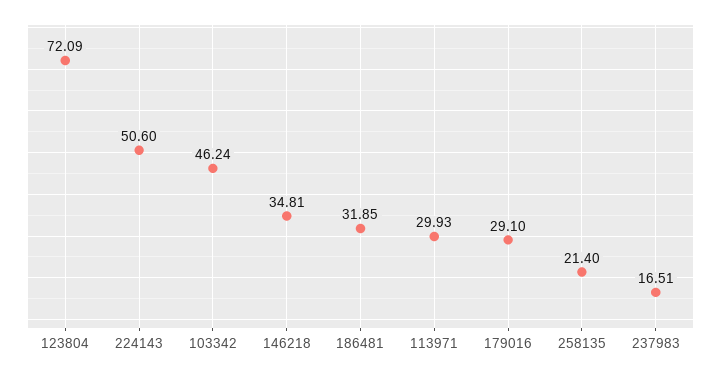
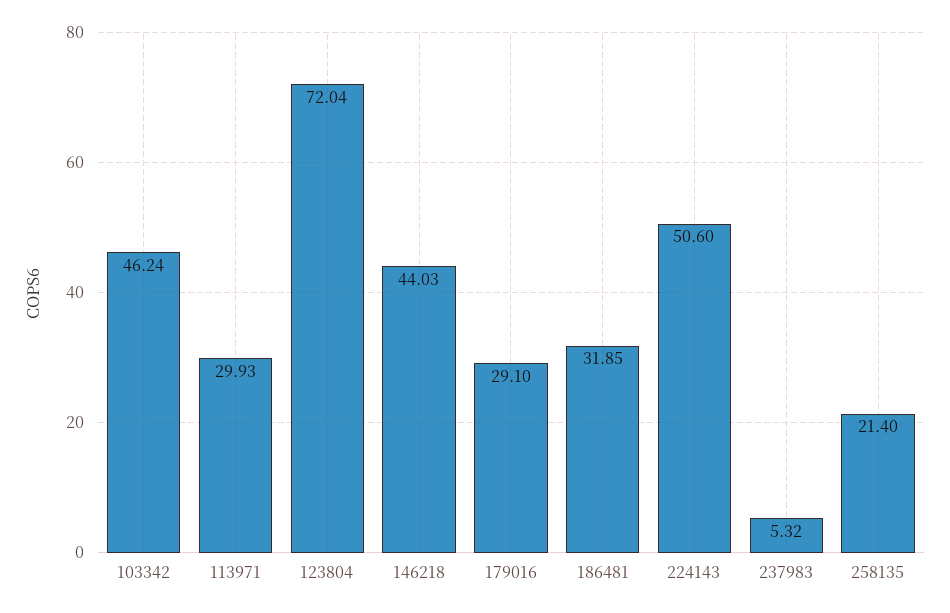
  {
-   "123804": 72.09,
+   "123804": 72.04,
    "224143": 50.6,
    "103342": 46.24,
-   "146218": 34.81,
+   "146218": 44.03,
    "186481": 31.85,
    "113971": 29.93,
    "179016": 29.1,
    "258135": 21.4,
-   "237983": 16.51
+   "237983": 5.32
  }

